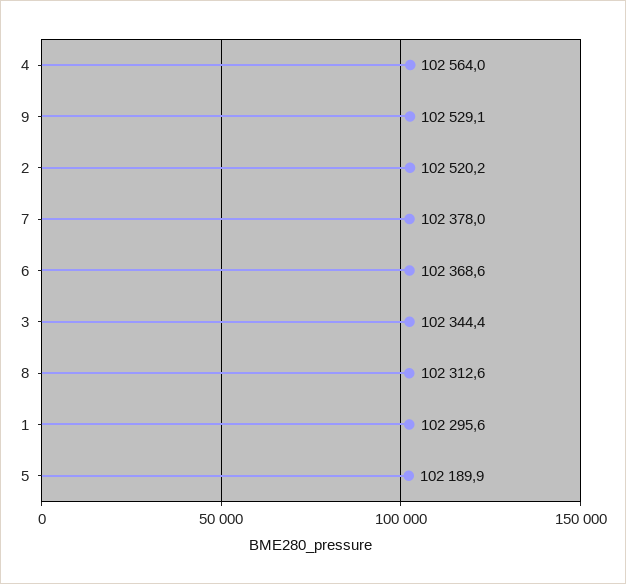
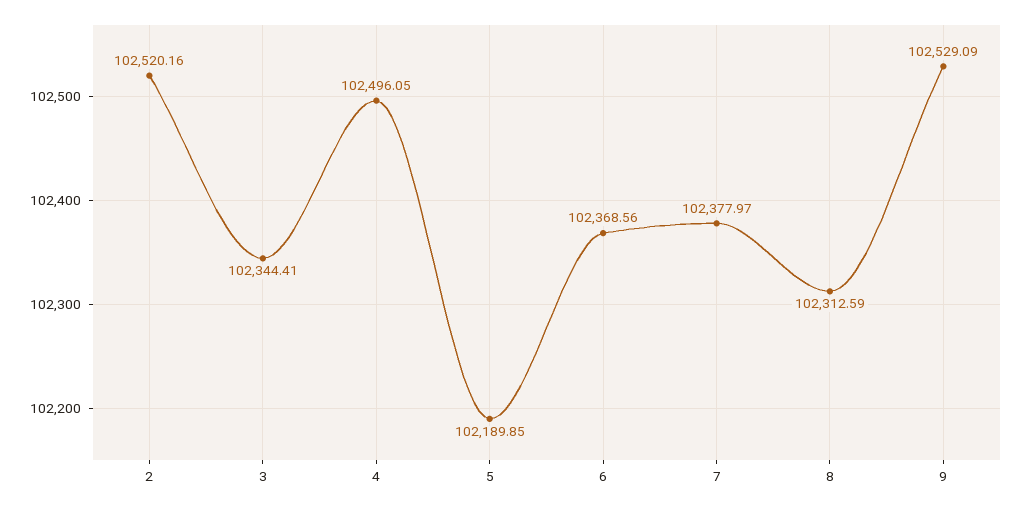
  {
-   "4": 102564,
+   "4": 102496.05,
    "9": 102529.09,
    "2": 102520.16,
    "7": 102377.97,
    "6": 102368.56,
    "3": 102344.41,
    "8": 102312.59,
-   "1": 102295.6,
    "5": 102189.85
  }

